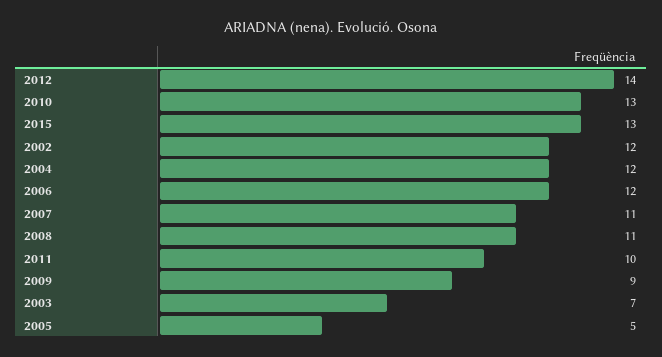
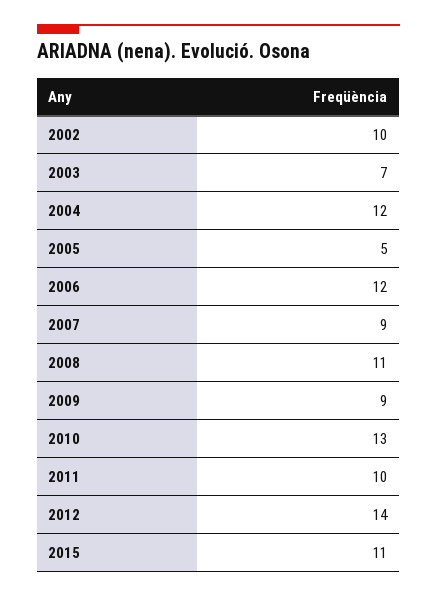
  {
    "2012": 14,
    "2010": 13,
-   "2015": 13,
+   "2015": 11,
-   "2002": 12,
+   "2002": 10,
    "2004": 12,
    "2006": 12,
-   "2007": 11,
+   "2007": 9,
    "2008": 11,
    "2011": 10,
    "2009": 9,
    "2003": 7,
    "2005": 5
  }

